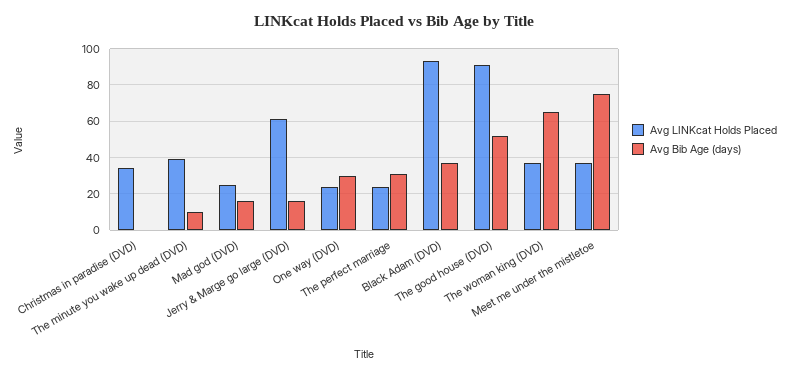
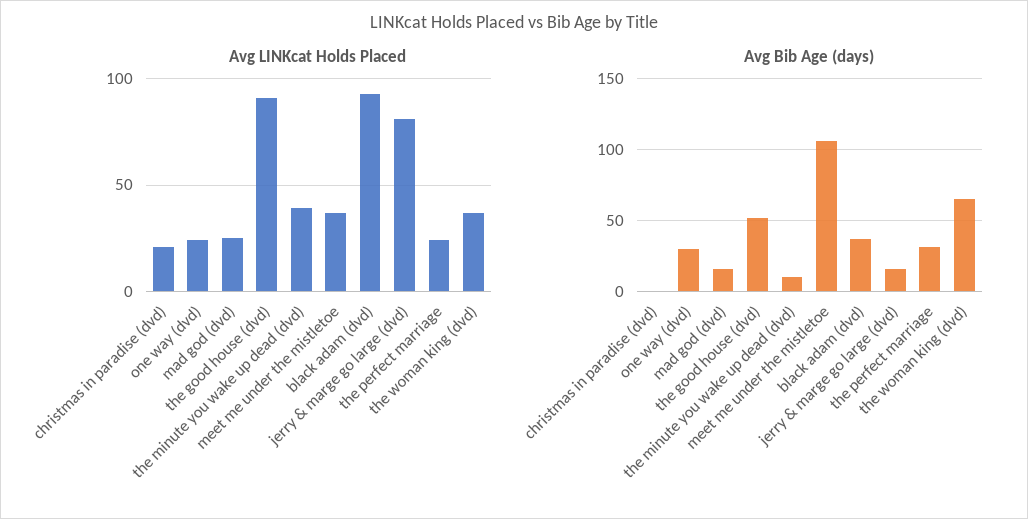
  {
    "Avg LINKcat Holds Placed": {
-     "Christmas in paradise (DVD)": 35,
+     "Christmas in paradise (DVD)": 20,
      "The minute you wake up dead (DVD)": 40,
      "Mad god (DVD)": 25,
-     "Jerry & Marge go large (DVD)": 60,
+     "Jerry & Marge go large (DVD)": 80,
      "One way (DVD)": 25,
      "The perfect marriage": 25,
      "Black Adam (DVD)": 95,
      "The good house (DVD)": 90,
      "The woman king (DVD)": 35,
      "Meet me under the mistletoe": 35
    },
    "Avg Bib Age (days)": {
      "Christmas in paradise (DVD)": 0,
      "The minute you wake up dead (DVD)": 10,
      "Mad god (DVD)": 15,
      "Jerry & Marge go large (DVD)": 15,
      "One way (DVD)": 30,
      "The perfect marriage": 30,
      "Black Adam (DVD)": 35,
      "The good house (DVD)": 50,
      "The woman king (DVD)": 65,
-     "Meet me under the mistletoe": 75
+     "Meet me under the mistletoe": 105
    }
  }

